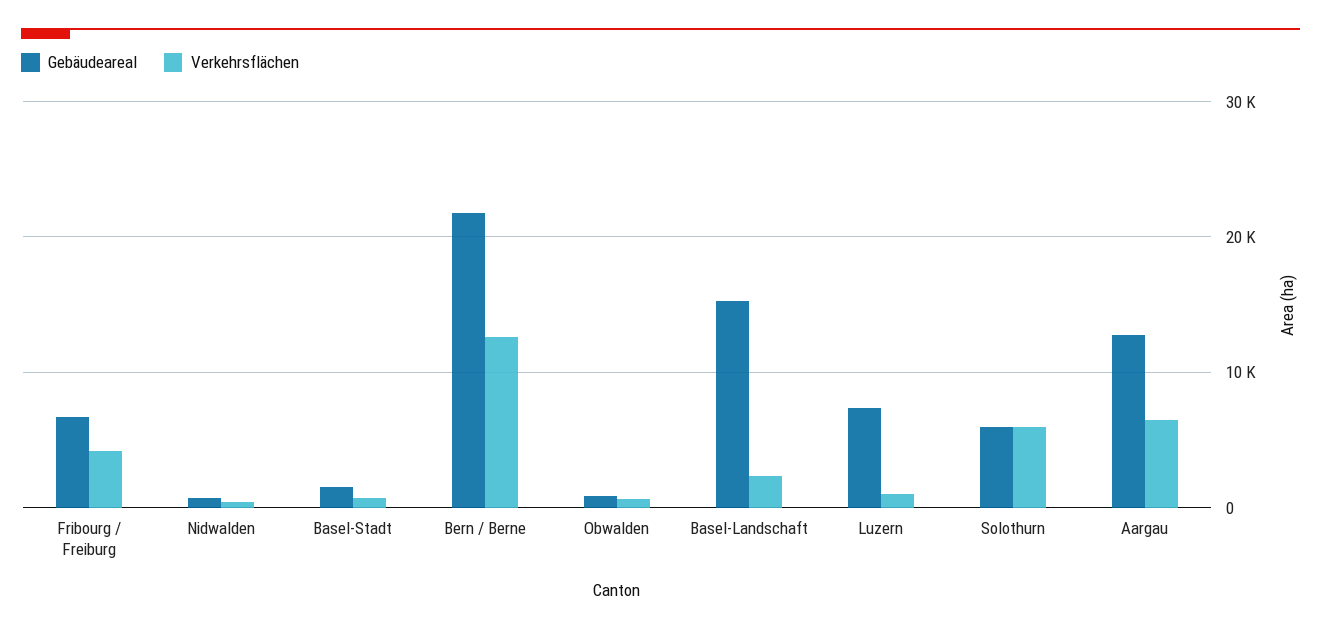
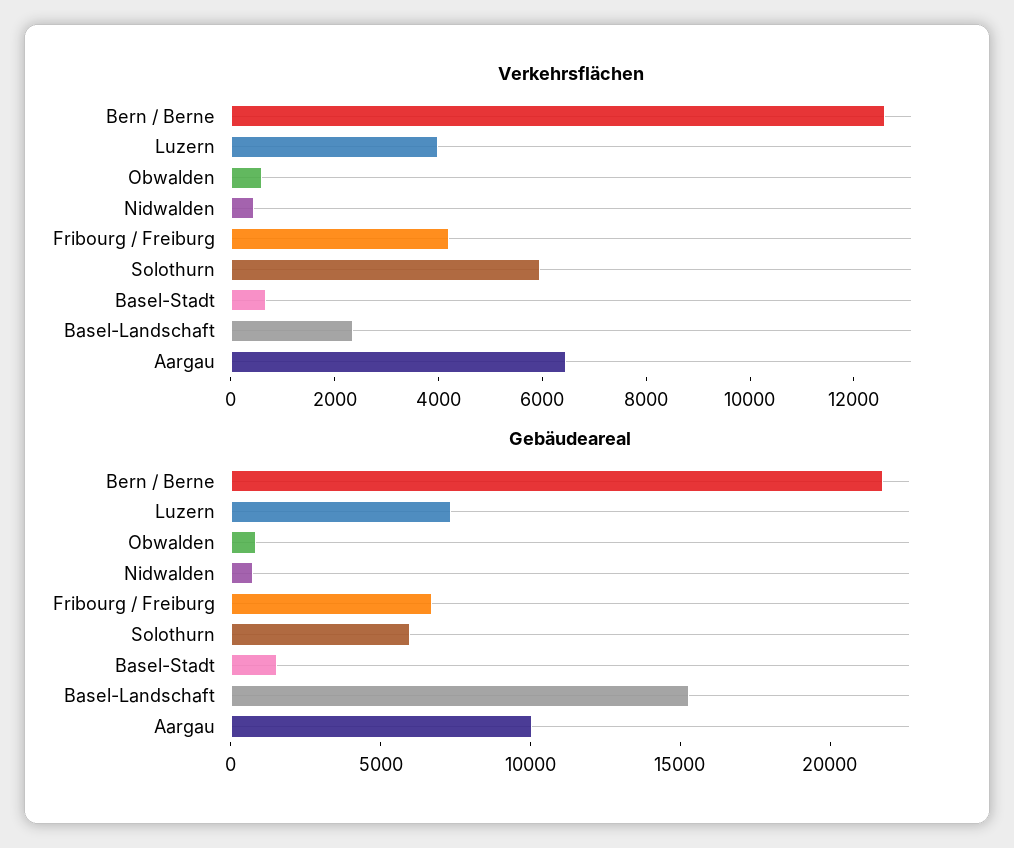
  {
    "Gebäudeareal": {
      "Fribourg / Freiburg": 7000,
      "Nidwalden": 1000,
      "Basel-Stadt": 2000,
      "Bern / Berne": 22000,
      "Obwalden": 1000,
      "Basel-Landschaft": 15000,
      "Luzern": 7000,
      "Solothurn": 6000,
-     "Aargau": 13000
+     "Aargau": 10000
    },
    "Verkehrsflächen": {
      "Fribourg / Freiburg": 4000,
      "Nidwalden": 500,
      "Basel-Stadt": 500,
      "Bern / Berne": 12500,
      "Obwalden": 500,
      "Basel-Landschaft": 2500,
-     "Luzern": 1000,
+     "Luzern": 4000,
      "Solothurn": 6000,
      "Aargau": 6500
    }
  }

